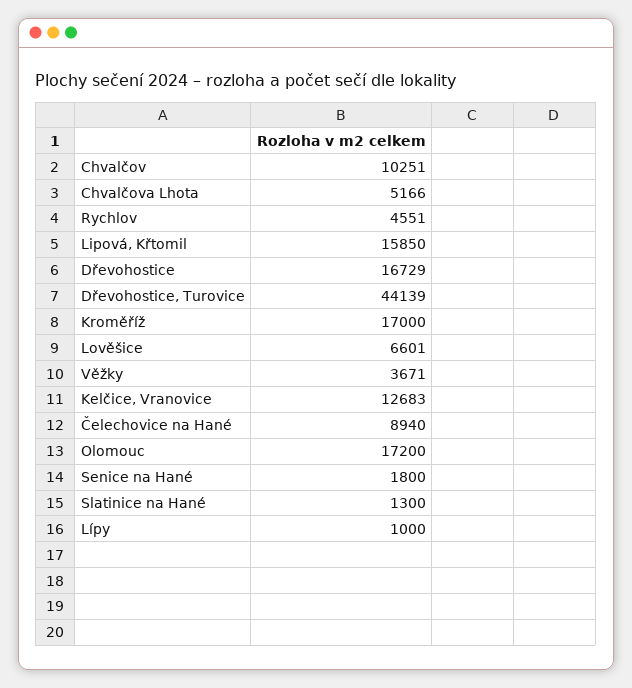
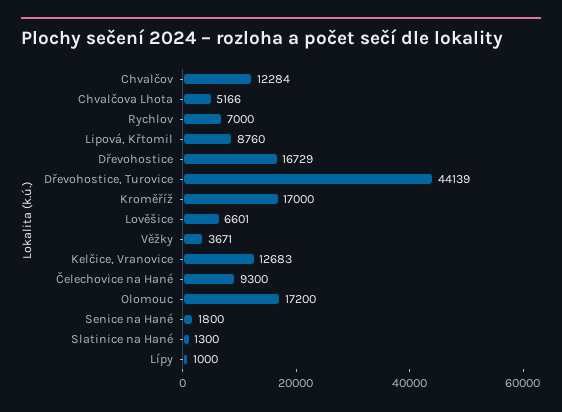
  {
-   "Chvalčov": 10251,
+   "Chvalčov": 12284,
    "Chvalčova Lhota": 5166,
-   "Rychlov": 4551,
+   "Rychlov": 7000,
-   "Lipová, Křtomil": 15850,
+   "Lipová, Křtomil": 8760,
    "Dřevohostice": 16729,
    "Dřevohostice, Turovice": 44139,
    "Kroměříž": 17000,
    "Lověšice": 6601,
    "Věžky": 3671,
    "Kelčice, Vranovice": 12683,
-   "Čelechovice na Hané": 8940,
+   "Čelechovice na Hané": 9300,
    "Olomouc": 17200,
    "Senice na Hané": 1800,
    "Slatinice na Hané": 1300,
    "Lípy": 1000
  }

